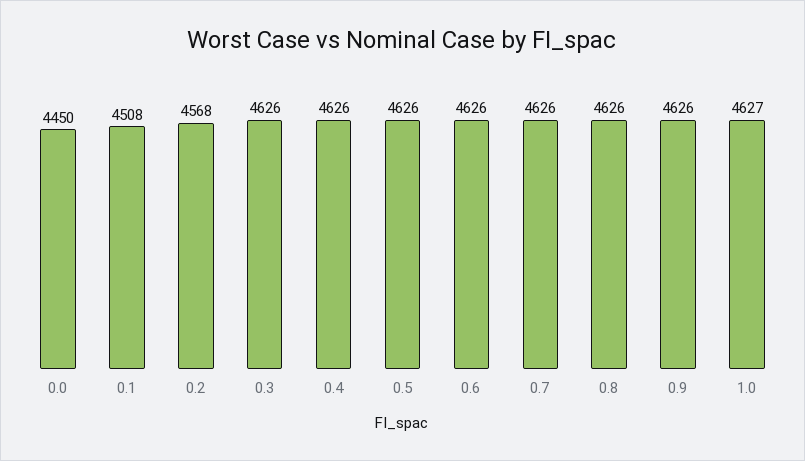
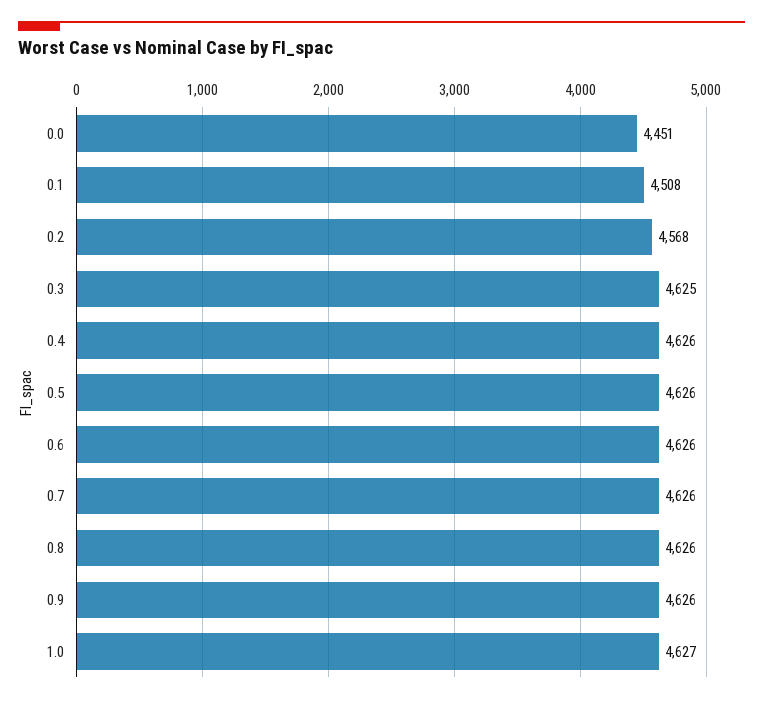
  {
-   "0.0": 4450,
+   "0.0": 4451,
    "0.1": 4508,
    "0.2": 4568,
-   "0.3": 4626,
+   "0.3": 4625,
    "0.4": 4626,
    "0.5": 4626,
    "0.6": 4626,
    "0.7": 4626,
    "0.8": 4626,
    "0.9": 4626,
    "1.0": 4627
  }

